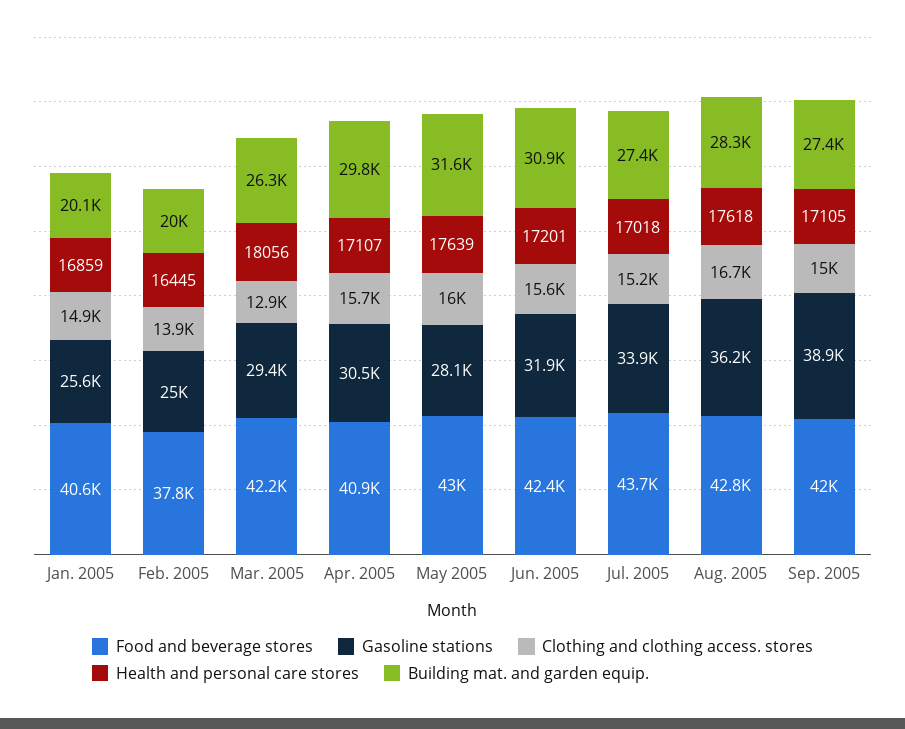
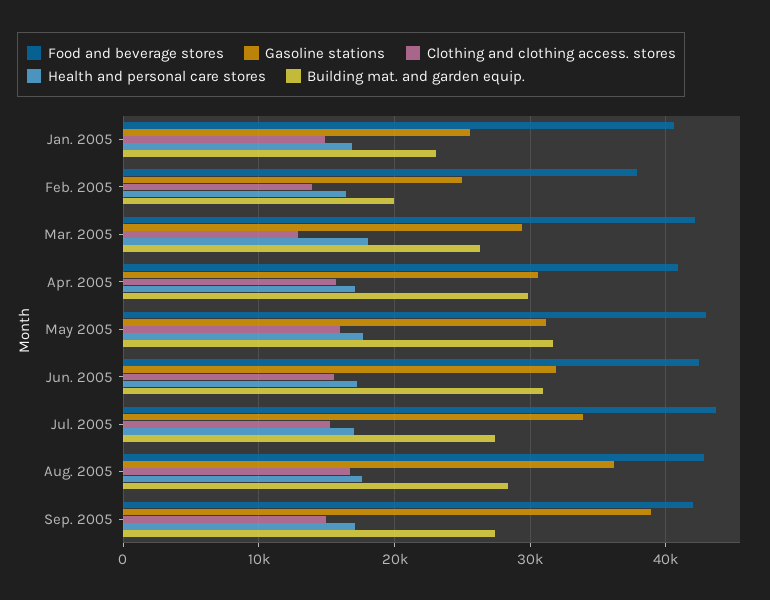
  {
    "Food and beverage stores": {
      "Jan. 2005": 40600,
      "Feb. 2005": 37800,
      "Mar. 2005": 42200,
      "Apr. 2005": 40900,
      "May 2005": 43000,
      "Jun. 2005": 42400,
      "Jul. 2005": 43700,
      "Aug. 2005": 42800,
      "Sep. 2005": 42000
    },
    "Gasoline stations": {
      "Jan. 2005": 25600,
      "Feb. 2005": 25000,
      "Mar. 2005": 29400,
      "Apr. 2005": 30500,
-     "May 2005": 28100,
+     "May 2005": 31000,
      "Jun. 2005": 31900,
      "Jul. 2005": 33900,
      "Aug. 2005": 36200,
      "Sep. 2005": 38900
    },
    "Clothing and clothing access. stores": {
      "Jan. 2005": 14900,
      "Feb. 2005": 13900,
      "Mar. 2005": 12900,
      "Apr. 2005": 15700,
      "May 2005": 16000,
      "Jun. 2005": 15600,
      "Jul. 2005": 15200,
      "Aug. 2005": 16700,
      "Sep. 2005": 15000
    },
    "Health and personal care stores": {
      "Jan. 2005": 16859,
      "Feb. 2005": 16445,
      "Mar. 2005": 18056,
      "Apr. 2005": 17107,
      "May 2005": 17639,
      "Jun. 2005": 17201,
      "Jul. 2005": 17018,
      "Aug. 2005": 17618,
      "Sep. 2005": 17105
    },
    "Building mat. and garden equip.": {
-     "Jan. 2005": 20100,
+     "Jan. 2005": 23000,
      "Feb. 2005": 20000,
      "Mar. 2005": 26300,
      "Apr. 2005": 29800,
      "May 2005": 31600,
      "Jun. 2005": 30900,
      "Jul. 2005": 27400,
      "Aug. 2005": 28300,
      "Sep. 2005": 27400
    }
  }

